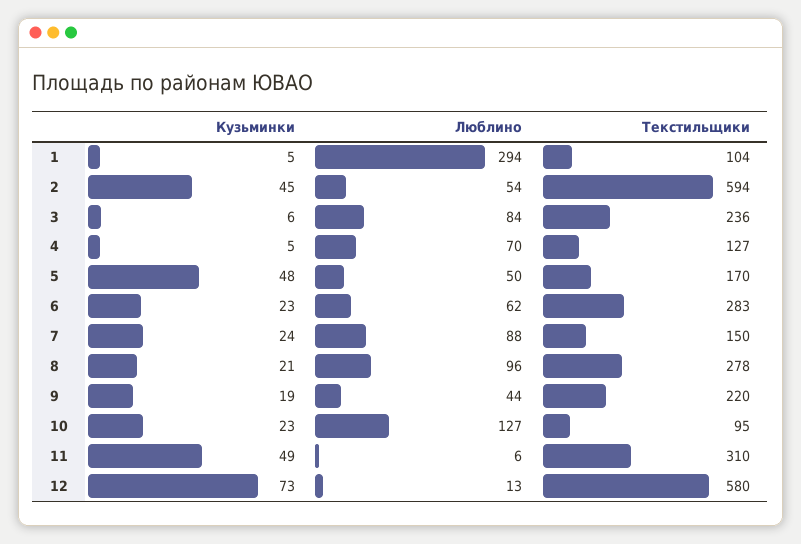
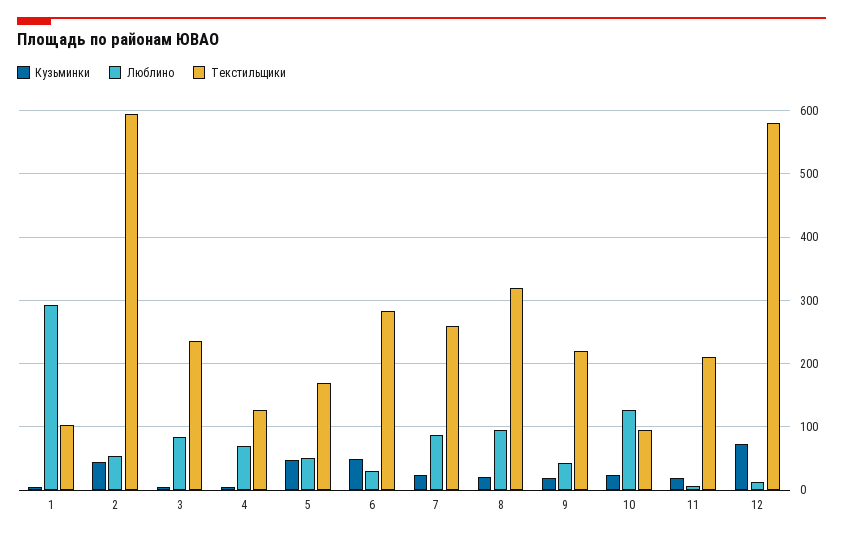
  {
    "Кузьминки": {
      "1": 5,
      "2": 45,
      "3": 6,
      "4": 5,
      "5": 48,
-     "6": 23,
+     "6": 50,
      "7": 24,
      "8": 21,
      "9": 19,
      "10": 23,
-     "11": 49,
+     "11": 20,
      "12": 73
    },
    "Люблино": {
      "1": 294,
      "2": 54,
      "3": 84,
      "4": 70,
      "5": 50,
-     "6": 62,
+     "6": 30,
      "7": 88,
      "8": 96,
      "9": 44,
      "10": 127,
      "11": 6,
      "12": 13
    },
    "Текстильщики": {
      "1": 104,
      "2": 594,
      "3": 236,
      "4": 127,
      "5": 170,
      "6": 283,
-     "7": 150,
+     "7": 260,
-     "8": 278,
+     "8": 320,
      "9": 220,
      "10": 95,
-     "11": 310,
+     "11": 210,
      "12": 580
    }
  }

